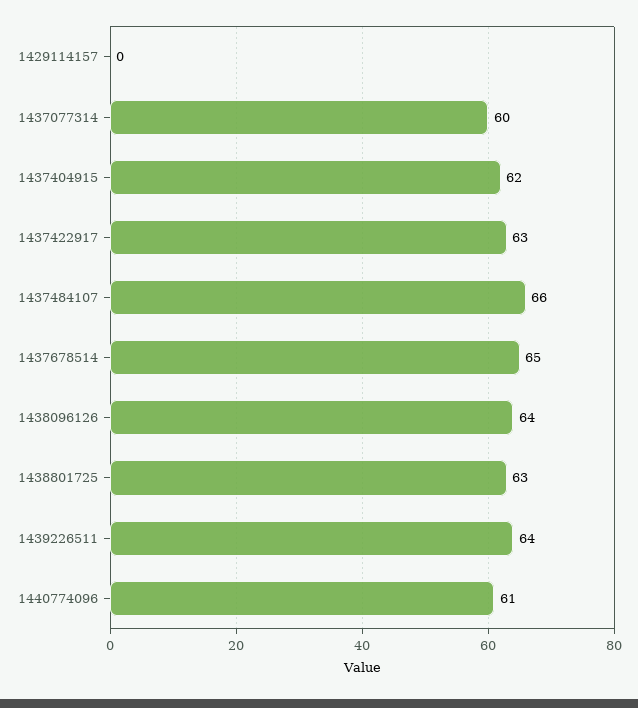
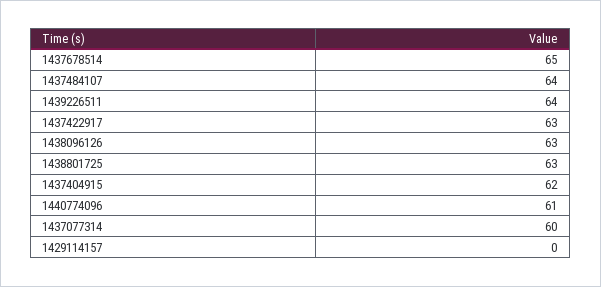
  {
    "1429114157": 0,
    "1437077314": 60,
    "1437404915": 62,
    "1437422917": 63,
-   "1437484107": 66,
+   "1437484107": 64,
    "1437678514": 65,
-   "1438096126": 64,
+   "1438096126": 63,
    "1438801725": 63,
    "1439226511": 64,
    "1440774096": 61
  }

